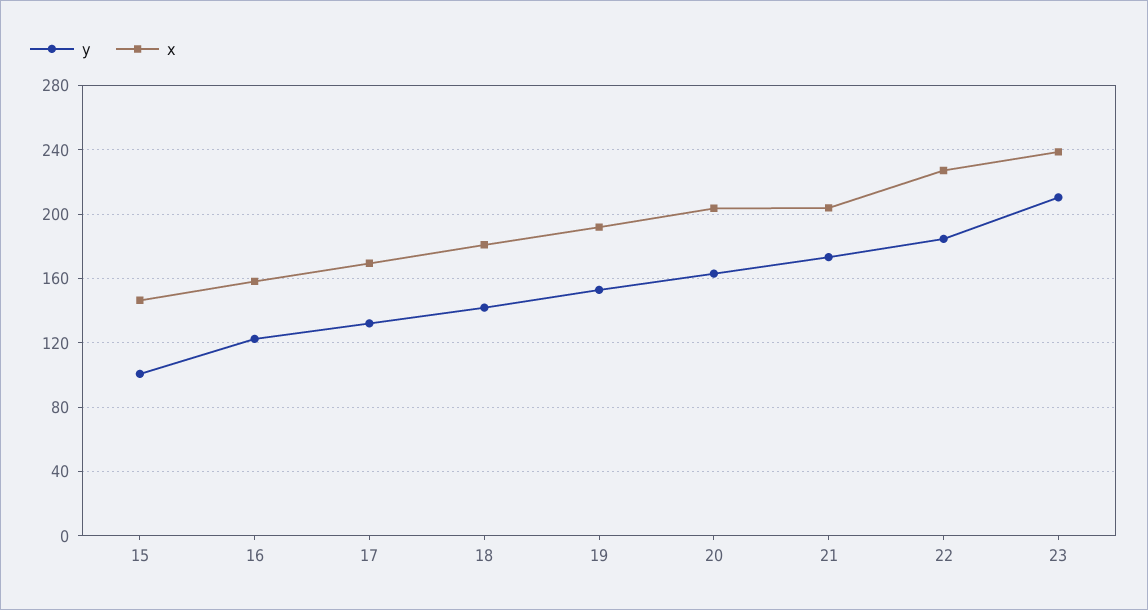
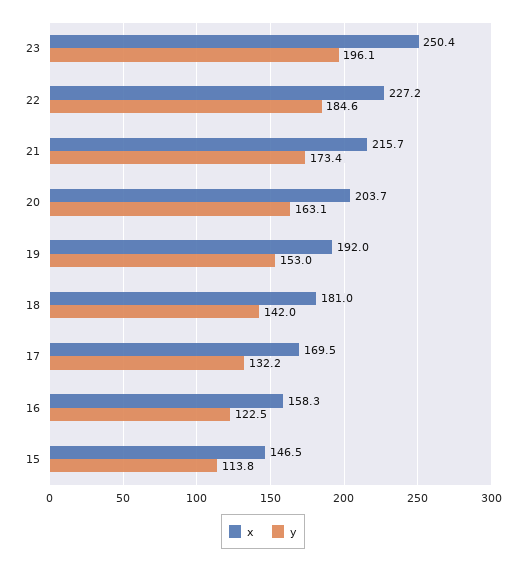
  {
    "y": {
-     "15": 100,
+     "15": 113.8,
      "16": 122.5,
      "17": 132.2,
      "18": 142,
      "19": 153,
      "20": 163.1,
      "21": 173.4,
      "22": 184.6,
-     "23": 210
+     "23": 196.1
    },
    "x": {
      "15": 146.5,
      "16": 158.3,
      "17": 169.5,
      "18": 181,
      "19": 192,
      "20": 203.7,
-     "21": 205,
+     "21": 215.7,
      "22": 227.2,
-     "23": 240
+     "23": 250.4
    }
  }

